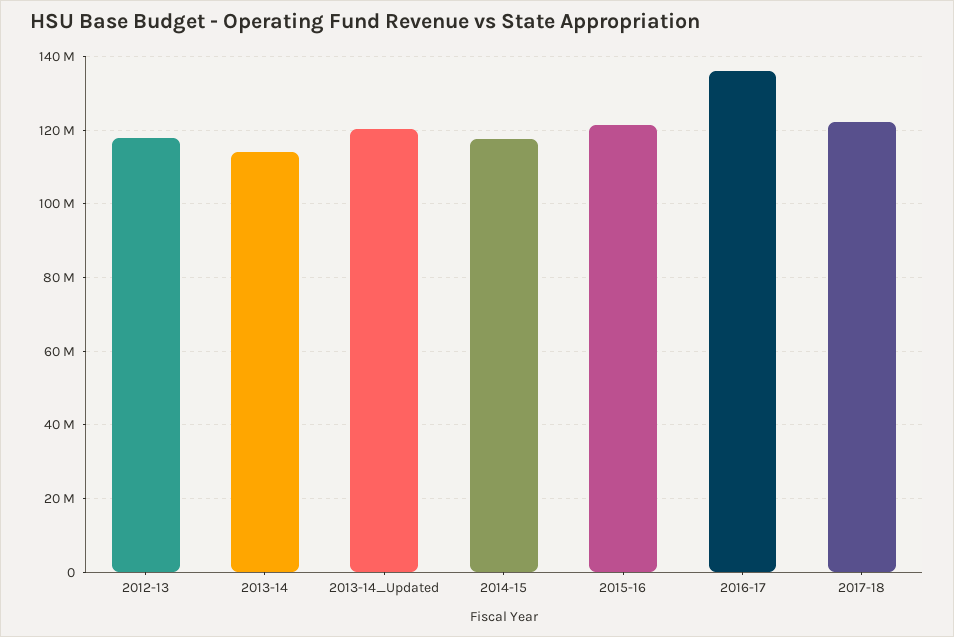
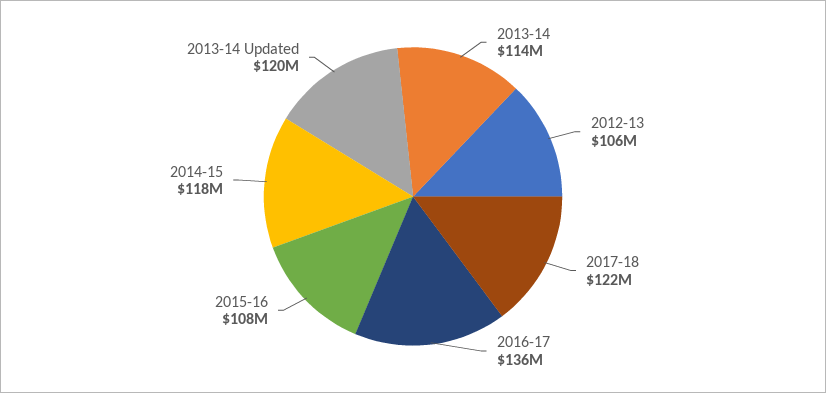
  {
-   "2012-13": 118000000,
+   "2012-13": 106000000,
    "2013-14": 114000000,
    "2013-14_Updated": 120000000,
    "2014-15": 118000000,
-   "2015-16": 122000000,
+   "2015-16": 108000000,
    "2016-17": 136000000,
    "2017-18": 122000000
  }

